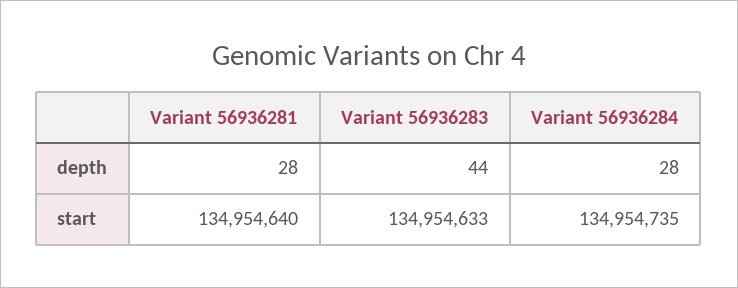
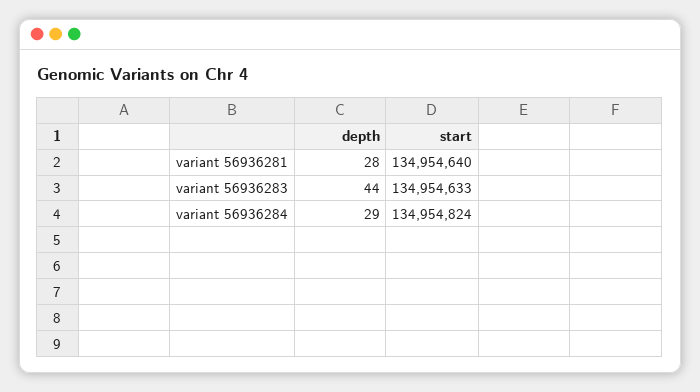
  {
    "Variant 56936281": {
      "depth": 28,
      "start": 134954640
    },
    "Variant 56936283": {
      "depth": 44,
      "start": 134954633
    },
    "Variant 56936284": {
-     "depth": 28,
+     "depth": 29,
-     "start": 134954735
+     "start": 134954824
    }
  }

